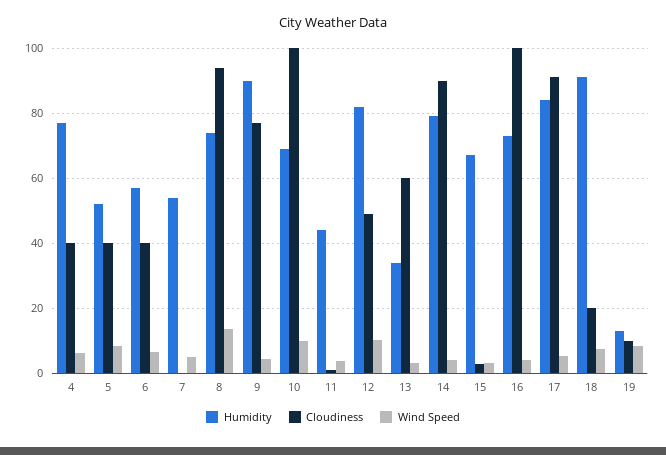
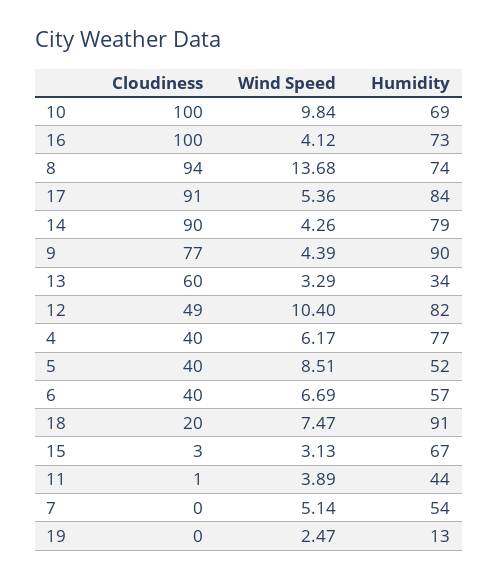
  {
    "Humidity": {
      "4": 77,
      "5": 52,
      "6": 57,
      "7": 54,
      "8": 74,
      "9": 90,
      "10": 69,
      "11": 44,
      "12": 82,
      "13": 34,
      "14": 79,
      "15": 67,
      "16": 73,
      "17": 84,
      "18": 91,
      "19": 13
    },
    "Cloudiness": {
      "4": 40,
      "5": 40,
      "6": 40,
      "7": 0,
      "8": 94,
      "9": 77,
      "10": 100,
      "11": 1,
      "12": 49,
      "13": 60,
      "14": 90,
      "15": 3,
      "16": 100,
      "17": 91,
      "18": 20,
-     "19": 10
+     "19": 0
    },
    "Wind Speed": {
      "4": 6.17,
      "5": 8.51,
      "6": 6.69,
      "7": 5.14,
      "8": 13.68,
      "9": 4.39,
      "10": 9.84,
      "11": 3.89,
      "12": 10.4,
      "13": 3.29,
      "14": 4.26,
      "15": 3.13,
      "16": 4.12,
      "17": 5.36,
      "18": 7.47,
-     "19": 8
+     "19": 2.47
    }
  }

